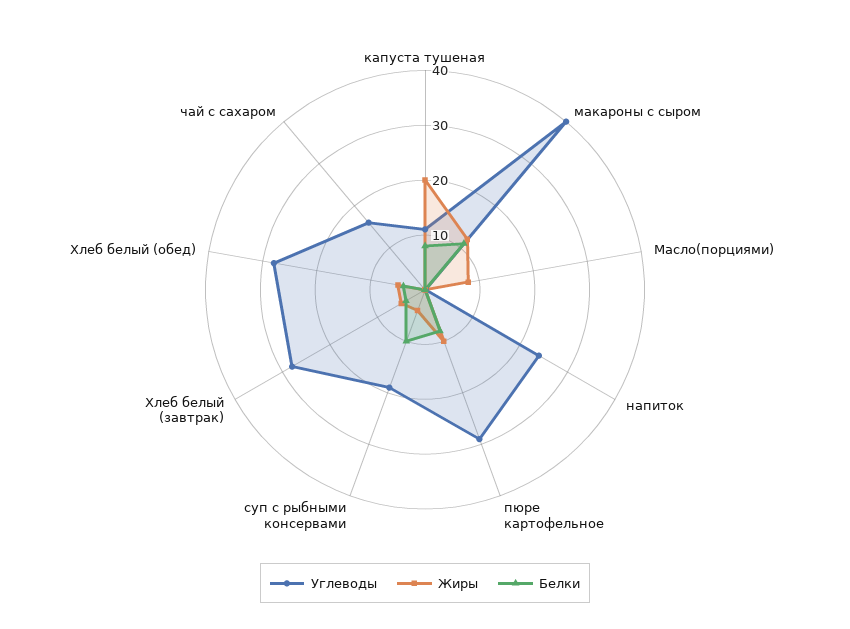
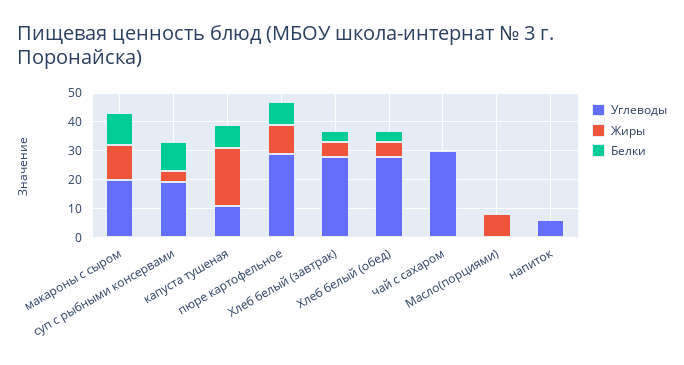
  {
    "Углеводы": {
      "капуста тушеная": 12,
-     "макароны с сыром": 40,
+     "макароны с сыром": 20,
      "Масло(порциями)": 0,
-     "напиток": 24,
+     "напиток": 5,
      "пюре картофельное": 30,
      "суп с рыбными консервами": 20,
      "Хлеб белый (завтрак)": 28,
      "Хлеб белый (обед)": 28,
-     "чай с сахаром": 16
+     "чай с сахаром": 30
    },
    "Жиры": {
      "капуста тушеная": 20,
      "макароны с сыром": 12,
      "Масло(порциями)": 8,
      "напиток": 0,
      "пюре картофельное": 10,
      "суп с рыбными консервами": 4,
      "Хлеб белый (завтрак)": 6,
      "Хлеб белый (обед)": 6,
      "чай с сахаром": 0
    },
    "Белки": {
      "капуста тушеная": 8,
      "макароны с сыром": 12,
      "Масло(порциями)": 0,
      "напиток": 0,
      "пюре картофельное": 8,
      "суп с рыбными консервами": 10,
      "Хлеб белый (завтрак)": 4,
      "Хлеб белый (обед)": 4,
      "чай с сахаром": 0
    }
  }

